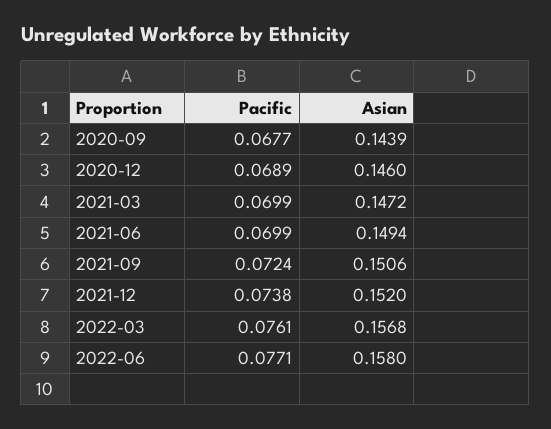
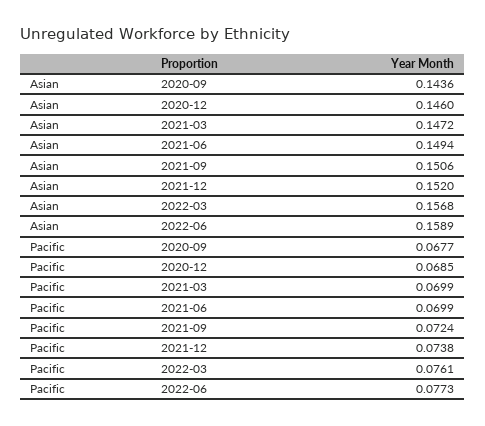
  {
    "Pacific": {
      "2020-09": 0.0677,
-     "2020-12": 0.0689,
+     "2020-12": 0.0685,
      "2021-03": 0.0699,
      "2021-06": 0.0699,
      "2021-09": 0.0724,
      "2021-12": 0.0738,
      "2022-03": 0.0761,
-     "2022-06": 0.0771
+     "2022-06": 0.0773
    },
    "Asian": {
-     "2020-09": 0.1439,
+     "2020-09": 0.1436,
      "2020-12": 0.146,
      "2021-03": 0.1472,
      "2021-06": 0.1494,
      "2021-09": 0.1506,
      "2021-12": 0.152,
      "2022-03": 0.1568,
-     "2022-06": 0.158
+     "2022-06": 0.1589
    }
  }

